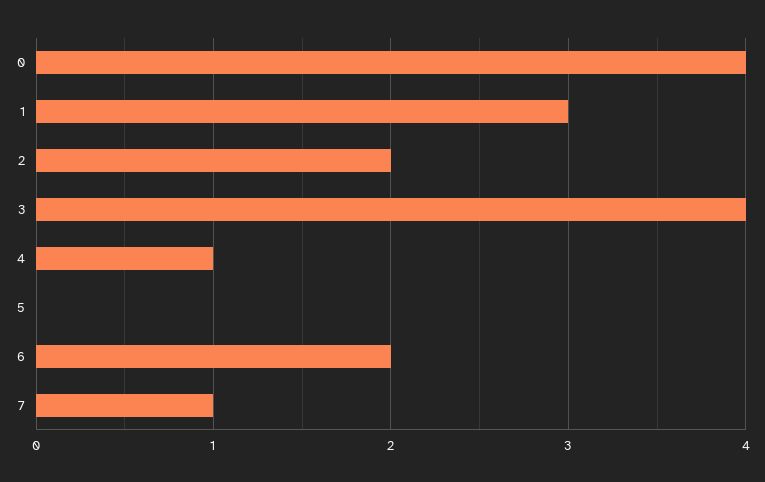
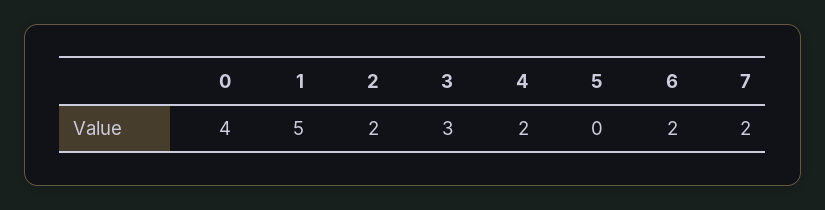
  {
    "0": 4,
-   "1": 3,
+   "1": 5,
    "2": 2,
-   "3": 4,
+   "3": 3,
-   "4": 1,
+   "4": 2,
    "5": 0,
    "6": 2,
-   "7": 1
+   "7": 2
  }

